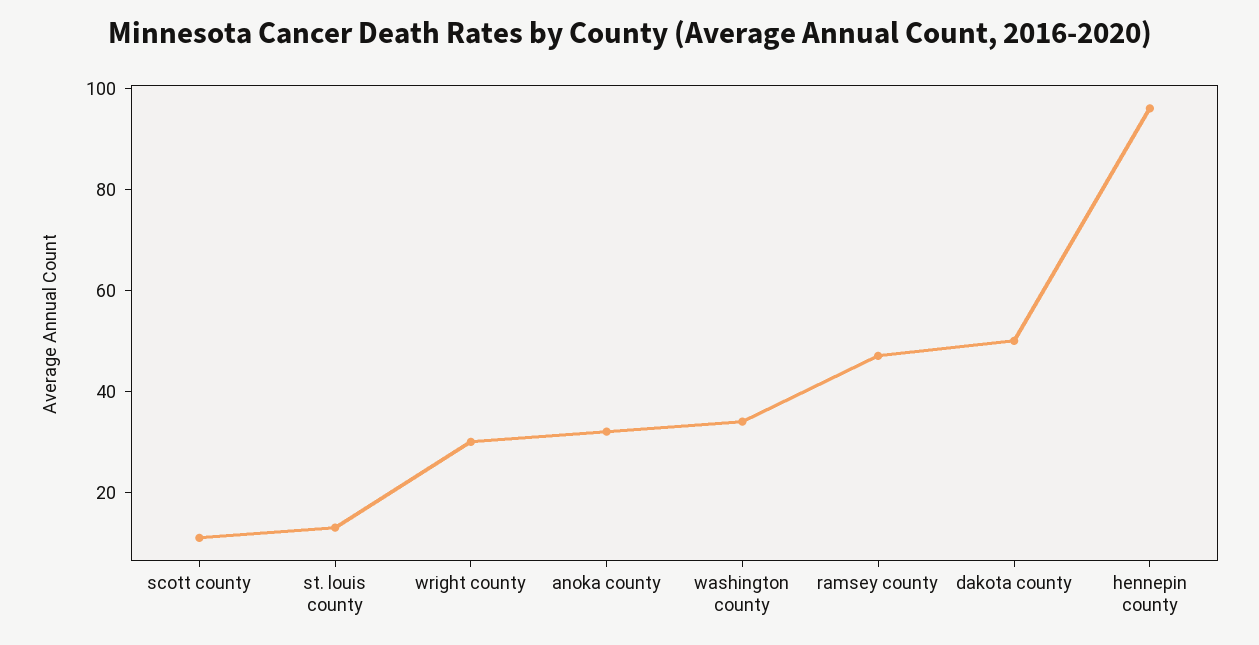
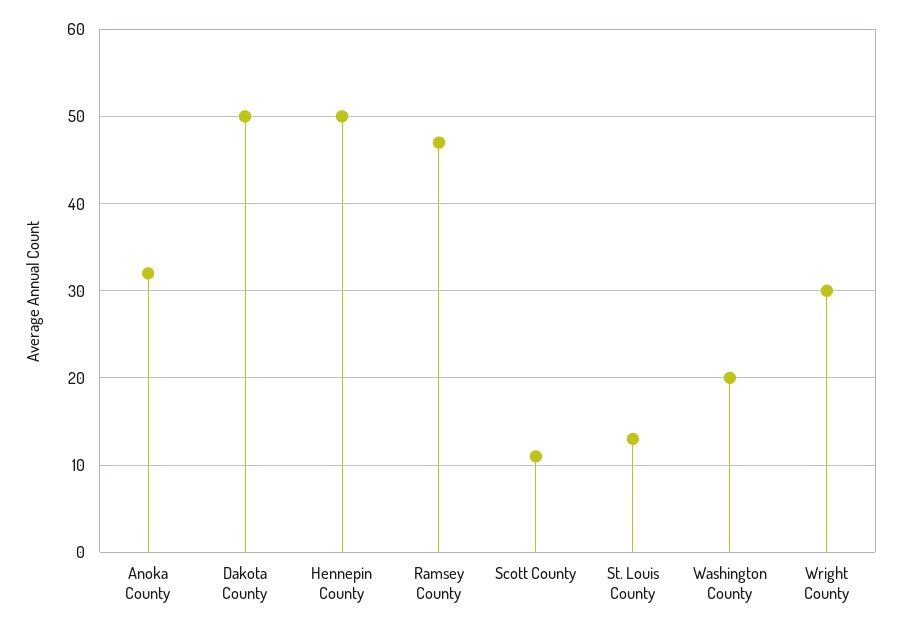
  {
    "scott county": 11,
    "st. louis county": 13,
    "wright county": 30,
    "anoka county": 32,
-   "washington county": 35,
+   "washington county": 20,
    "ramsey county": 47,
    "dakota county": 50,
-   "hennepin county": 95
+   "hennepin county": 50
  }

